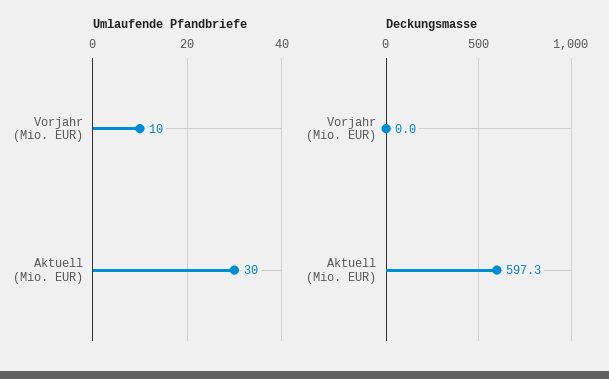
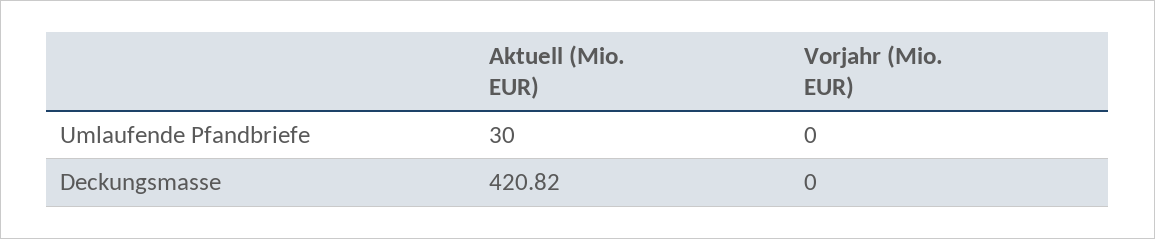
  {
    "Umlaufende Pfandbriefe": {
-     "Vorjahr (Mio. EUR)": 10,
+     "Vorjahr (Mio. EUR)": 0,
      "Aktuell (Mio. EUR)": 30
    },
    "Deckungsmasse": {
      "Vorjahr (Mio. EUR)": 0,
-     "Aktuell (Mio. EUR)": 597.3
+     "Aktuell (Mio. EUR)": 420.82
    }
  }

